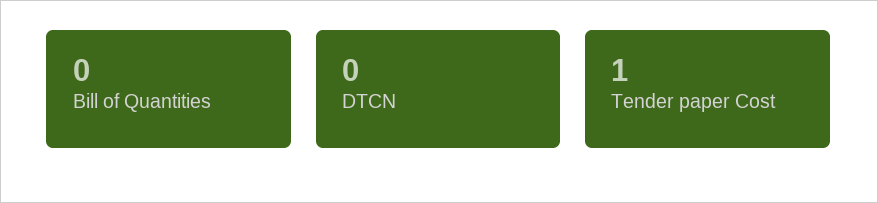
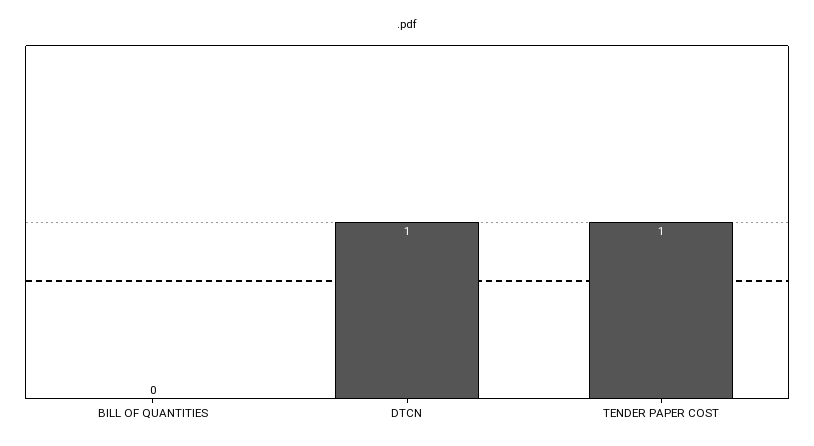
  {
    "Bill of Quantities": 0,
-   "DTCN": 0,
+   "DTCN": 1,
    "Tender paper Cost": 1
  }

